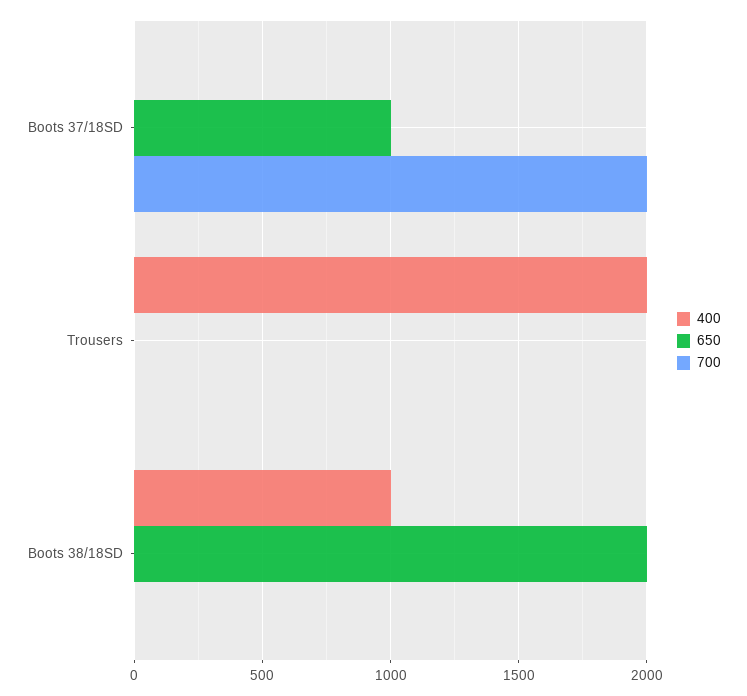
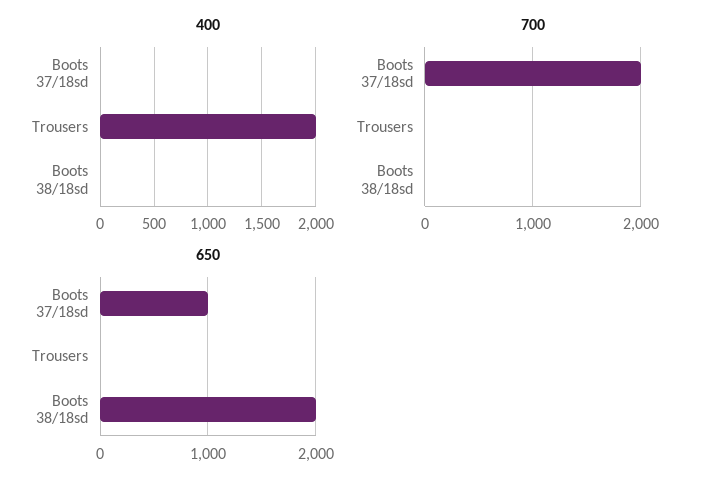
  {
    "400": {
      "Boots 37/18SD": 0,
      "Trousers": 2000,
-     "Boots 38/18SD": 1000
+     "Boots 38/18SD": 0
    },
    "650": {
      "Boots 37/18SD": 1000,
      "Trousers": 0,
      "Boots 38/18SD": 2000
    },
    "700": {
      "Boots 37/18SD": 2000,
      "Trousers": 0,
      "Boots 38/18SD": 0
    }
  }

